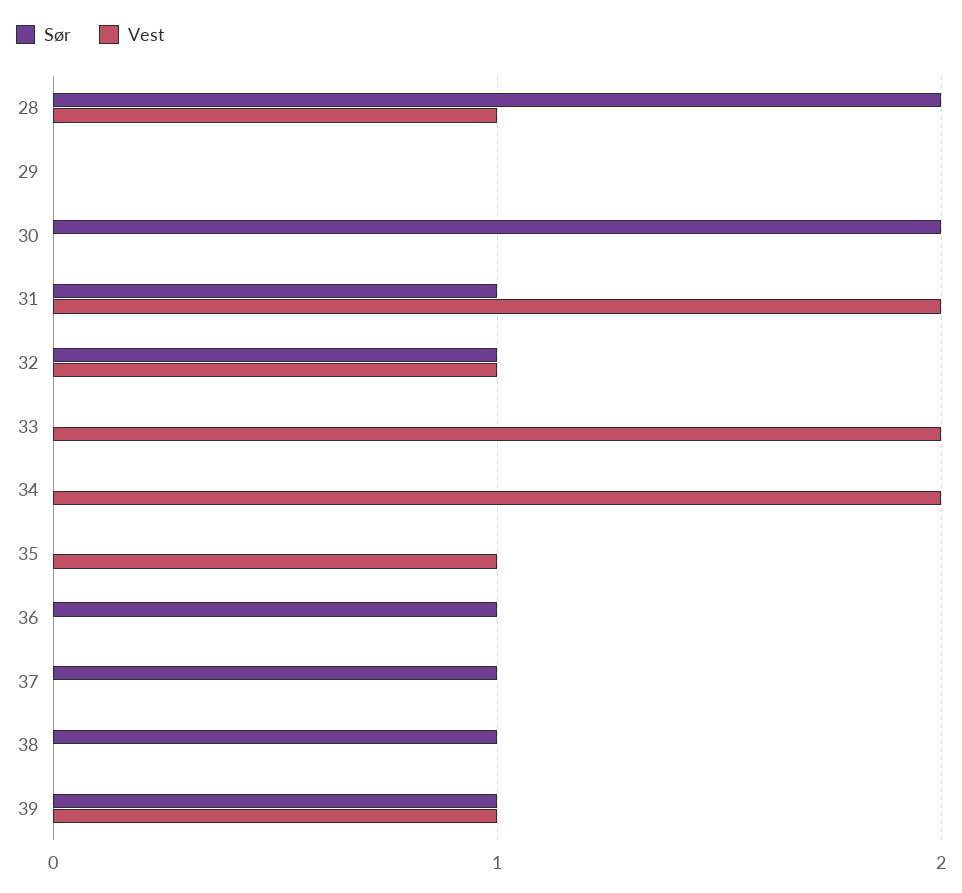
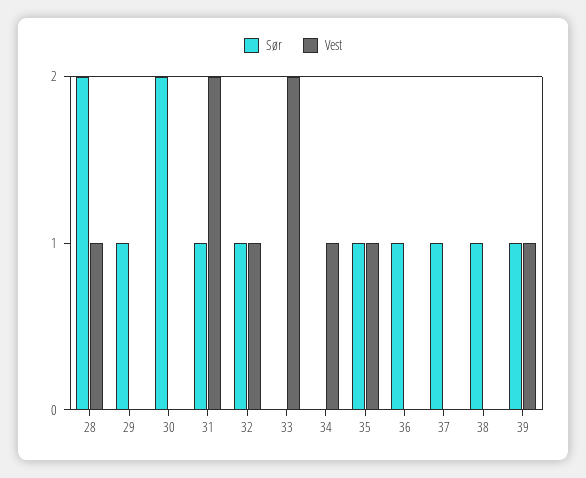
  {
    "Sør": {
      "28": 2,
-     "29": 0,
+     "29": 1,
      "30": 2,
      "31": 1,
      "32": 1,
      "33": 0,
      "34": 0,
-     "35": 0,
+     "35": 1,
      "36": 1,
      "37": 1,
      "38": 1,
      "39": 1
    },
    "Vest": {
      "28": 1,
      "29": 0,
      "30": 0,
      "31": 2,
      "32": 1,
      "33": 2,
-     "34": 2,
+     "34": 1,
      "35": 1,
      "36": 0,
      "37": 0,
      "38": 0,
      "39": 1
    }
  }

